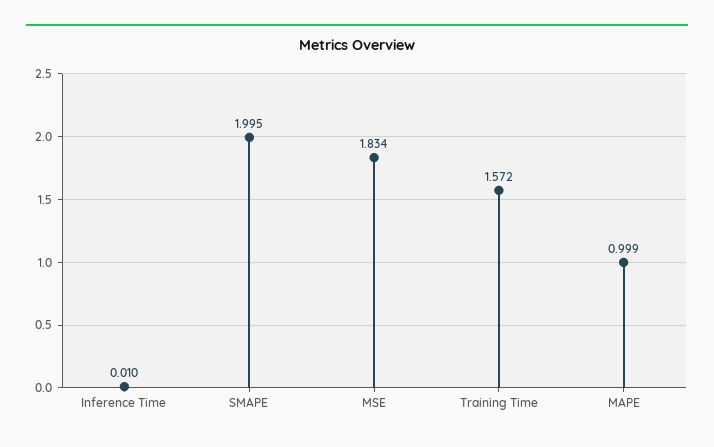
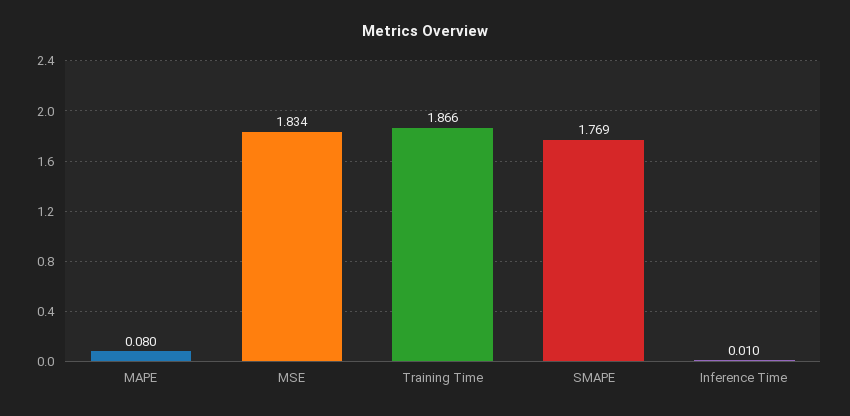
  {
    "Inference Time": 0.01,
-   "SMAPE": 1.995,
+   "SMAPE": 1.769,
    "MSE": 1.834,
-   "Training Time": 1.572,
+   "Training Time": 1.866,
-   "MAPE": 0.999
+   "MAPE": 0.08
  }

